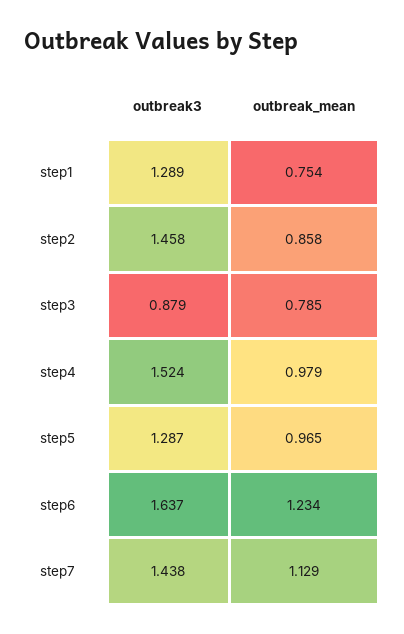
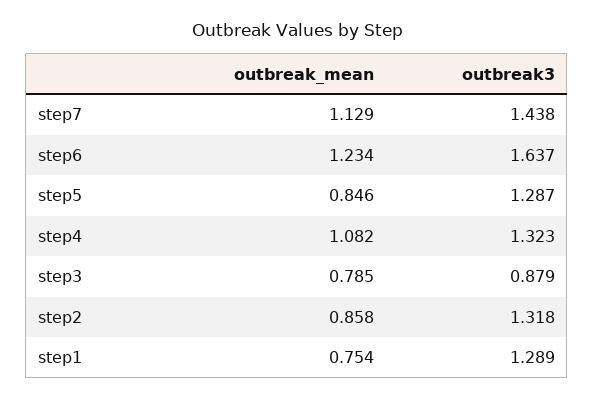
  {
    "outbreak3": {
      "step1": 1.289,
-     "step2": 1.458,
+     "step2": 1.318,
      "step3": 0.879,
-     "step4": 1.524,
+     "step4": 1.323,
      "step5": 1.287,
      "step6": 1.637,
      "step7": 1.438
    },
    "outbreak_mean": {
      "step1": 0.754,
      "step2": 0.858,
      "step3": 0.785,
-     "step4": 0.979,
+     "step4": 1.082,
-     "step5": 0.965,
+     "step5": 0.846,
      "step6": 1.234,
      "step7": 1.129
    }
  }

